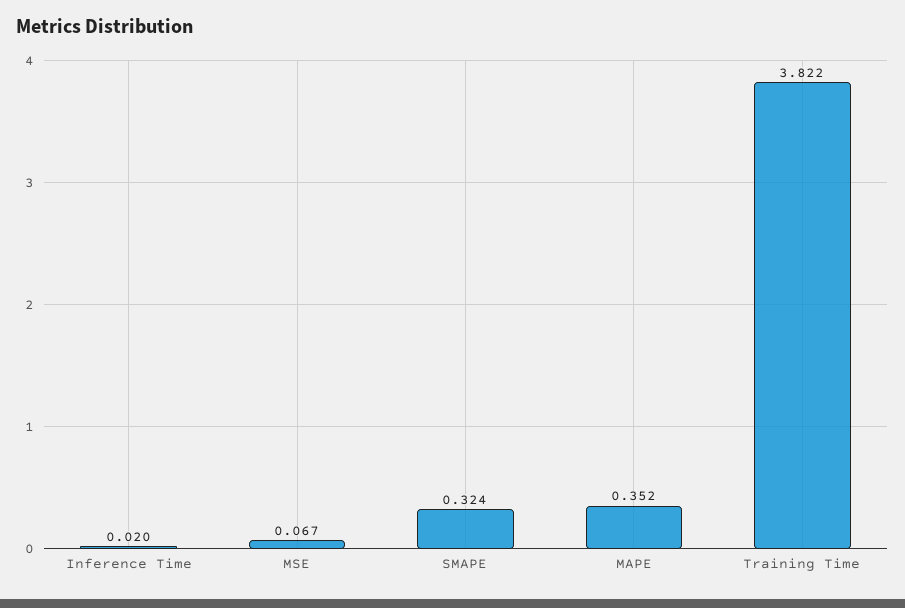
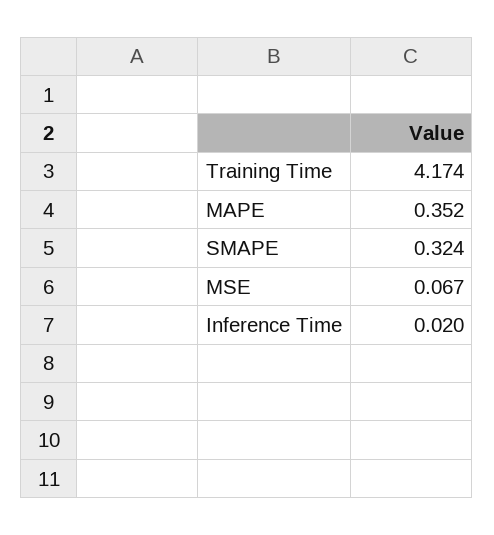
  {
    "Inference Time": 0.02,
    "MSE": 0.067,
    "SMAPE": 0.324,
    "MAPE": 0.352,
-   "Training Time": 3.822
+   "Training Time": 4.174
  }

